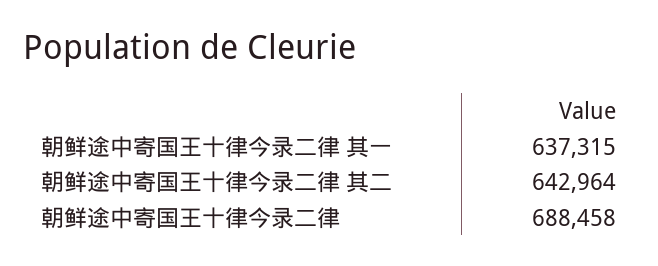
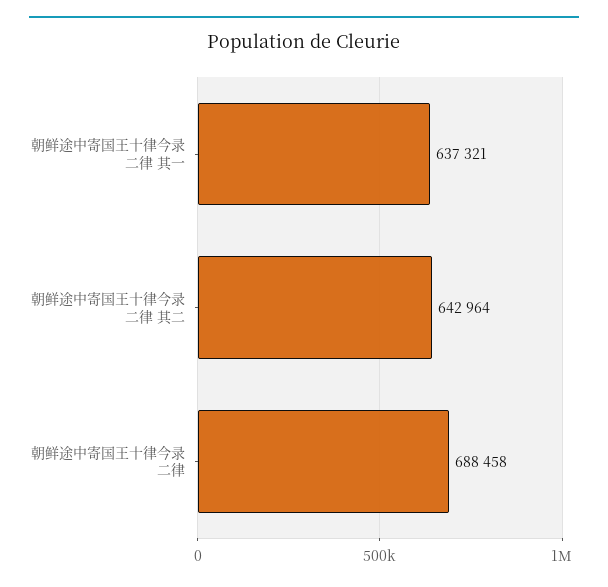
  {
-   "朝鲜途中寄国王十律今录二律 其一": 637315,
+   "朝鲜途中寄国王十律今录二律 其一": 637321,
    "朝鲜途中寄国王十律今录二律 其二": 642964,
    "朝鲜途中寄国王十律今录二律": 688458
  }

